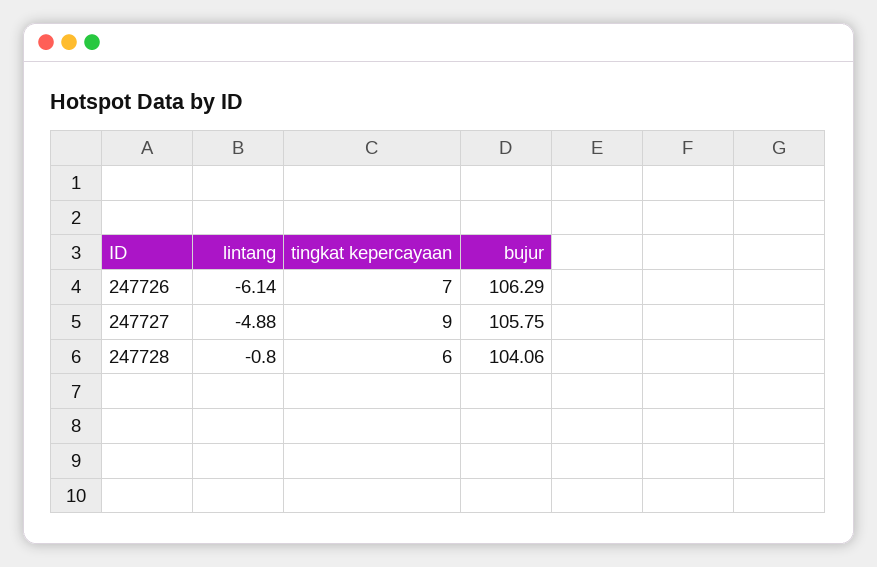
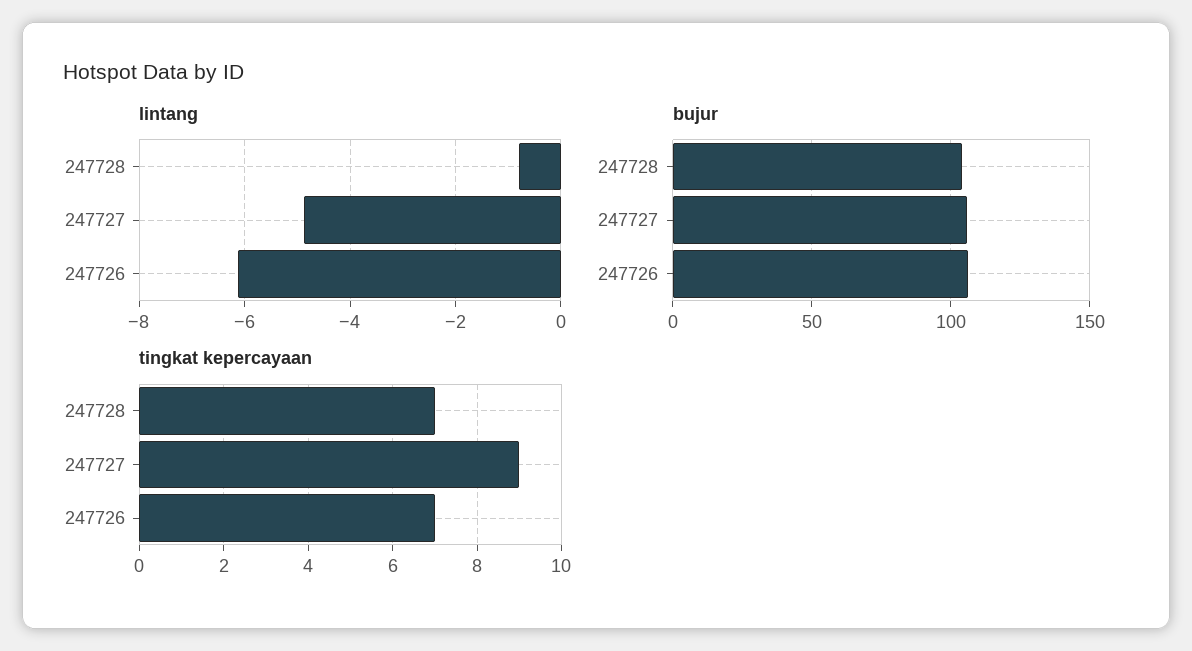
  {
    "lintang": {
      "247726": -6.14,
      "247727": -4.88,
      "247728": -0.8
    },
    "tingkat kepercayaan": {
      "247726": 7,
      "247727": 9,
-     "247728": 6
+     "247728": 7
    },
    "bujur": {
      "247726": 106.29,
      "247727": 105.75,
      "247728": 104.06
    }
  }

